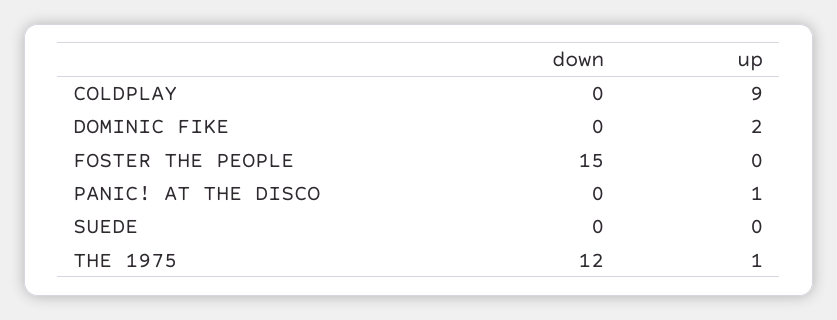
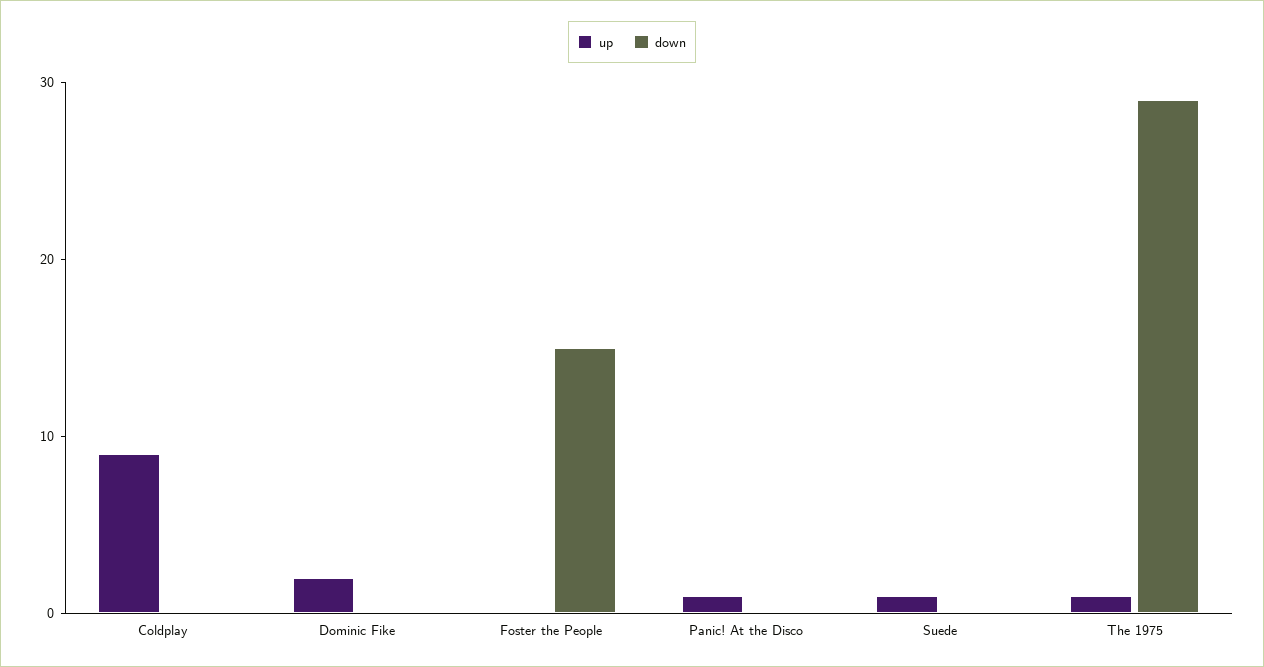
  {
    "down": {
      "COLDPLAY": 0,
      "DOMINIC FIKE": 0,
      "FOSTER THE PEOPLE": 15,
      "PANIC! AT THE DISCO": 0,
      "SUEDE": 0,
-     "THE 1975": 12
+     "THE 1975": 29
    },
    "up": {
      "COLDPLAY": 9,
      "DOMINIC FIKE": 2,
      "FOSTER THE PEOPLE": 0,
      "PANIC! AT THE DISCO": 1,
-     "SUEDE": 0,
+     "SUEDE": 1,
      "THE 1975": 1
    }
  }

